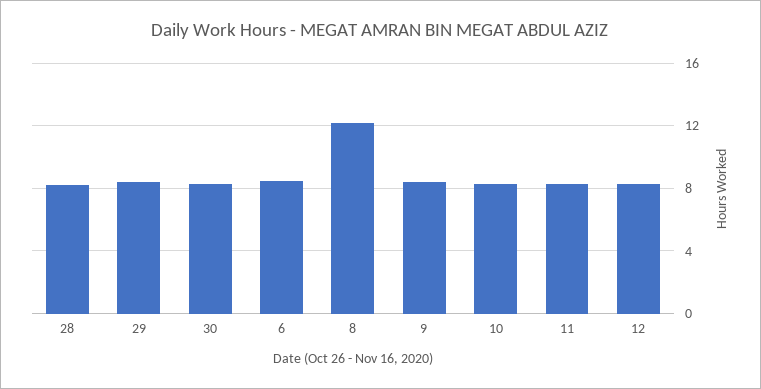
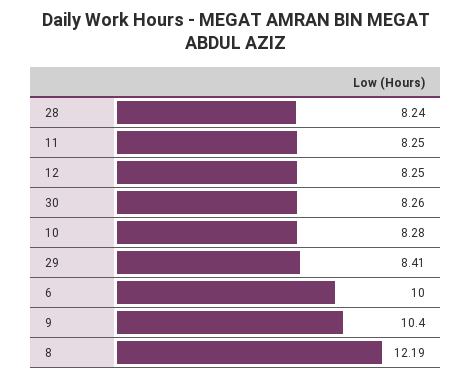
  {
    "28": 8.24,
    "29": 8.41,
    "30": 8.26,
-   "6": 8.5,
+   "6": 10,
    "8": 12.19,
-   "9": 8.5,
+   "9": 10.4,
    "10": 8.28,
    "11": 8.25,
    "12": 8.25
  }

